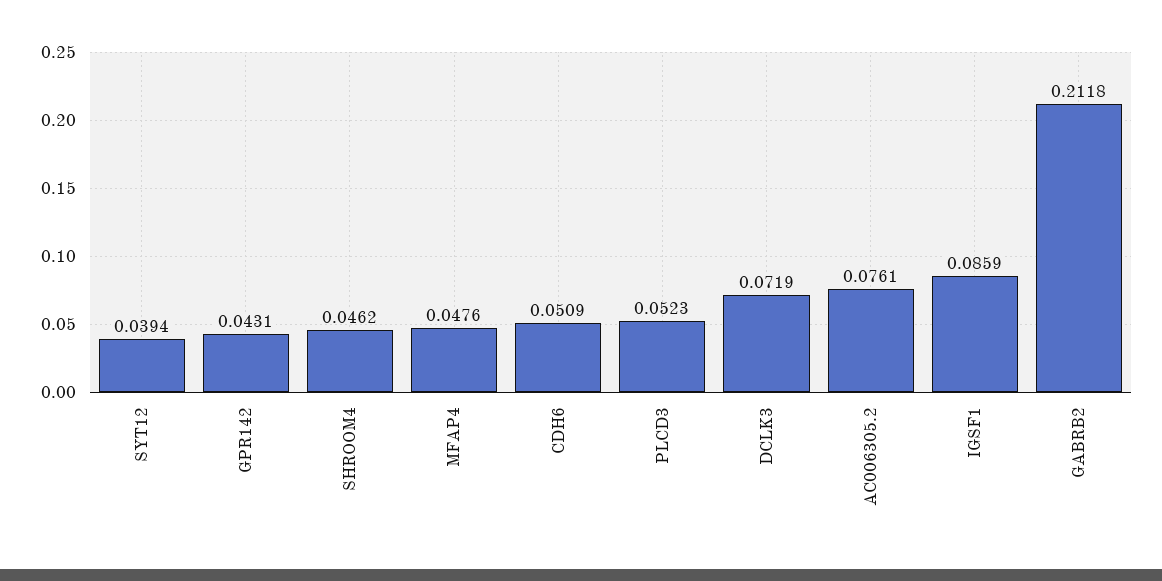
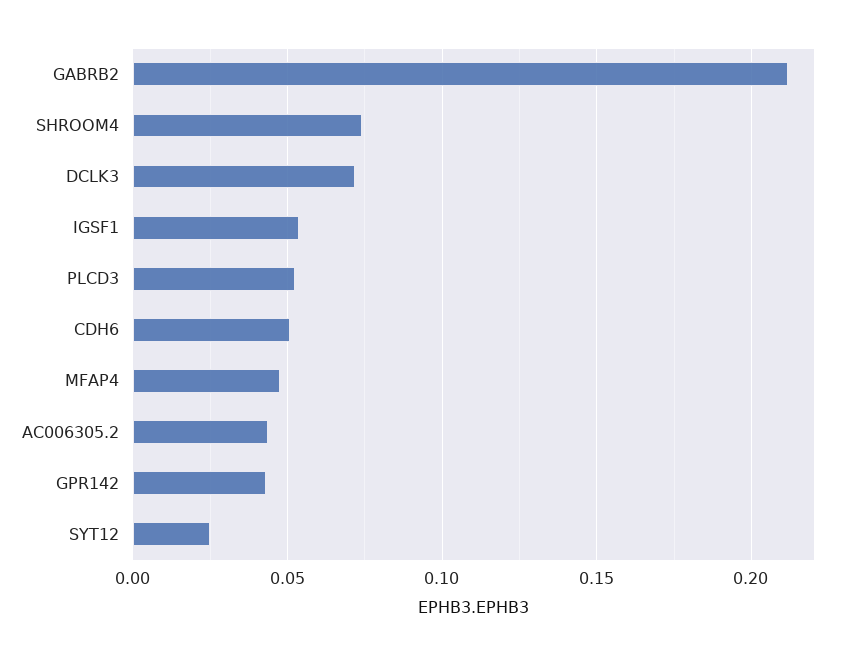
  {
-   "SYT12": 0.0394,
+   "SYT12": 0.025,
    "GPR142": 0.0431,
-   "SHROOM4": 0.0462,
+   "SHROOM4": 0.075,
    "MFAP4": 0.0476,
    "CDH6": 0.0509,
    "PLCD3": 0.0523,
    "DCLK3": 0.0719,
-   "AC006305.2": 0.0761,
+   "AC006305.2": 0.045,
-   "IGSF1": 0.0859,
+   "IGSF1": 0.055,
    "GABRB2": 0.2118
  }

